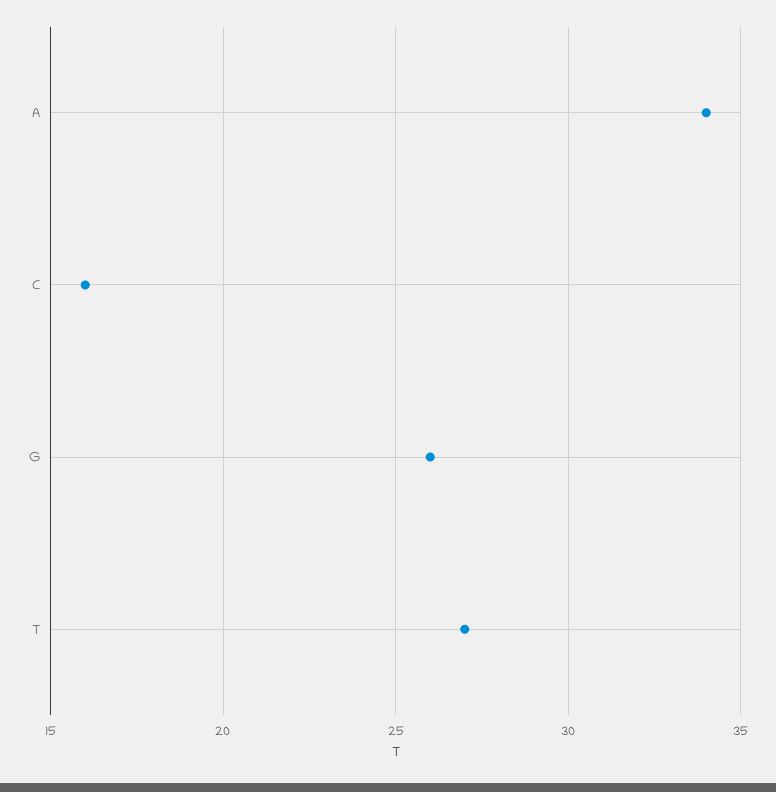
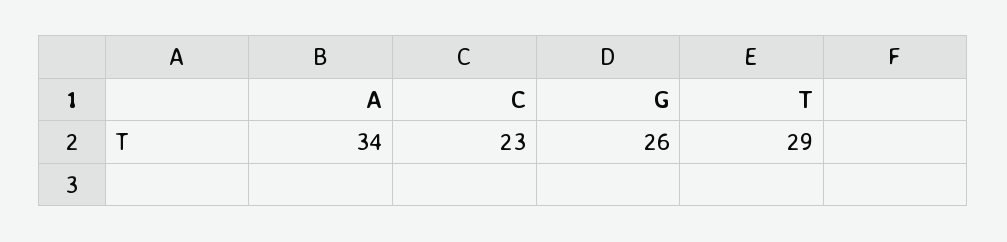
  {
    "A": 34,
-   "C": 16,
+   "C": 23,
    "G": 26,
-   "T": 27
+   "T": 29
  }

